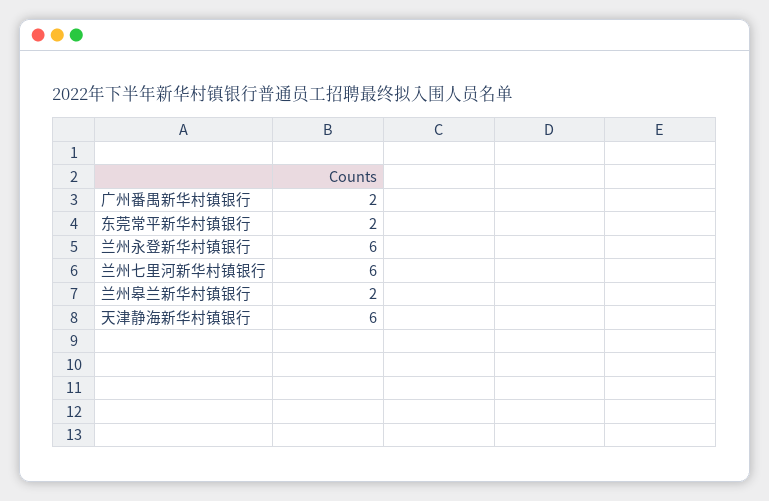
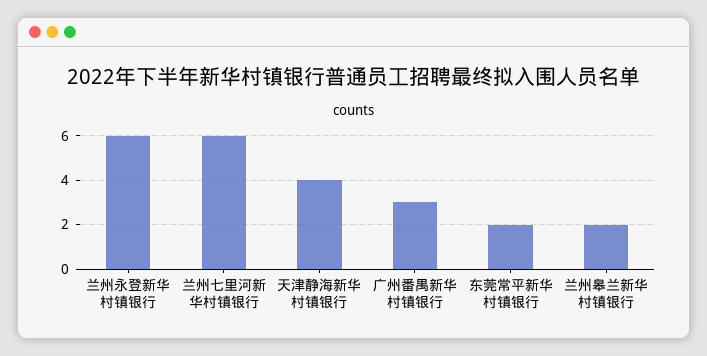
  {
-   "广州番禺新华村镇银行": 2,
+   "广州番禺新华村镇银行": 3,
    "东莞常平新华村镇银行": 2,
    "兰州永登新华村镇银行": 6,
    "兰州七里河新华村镇银行": 6,
    "兰州皋兰新华村镇银行": 2,
-   "天津静海新华村镇银行": 6
+   "天津静海新华村镇银行": 4
  }

